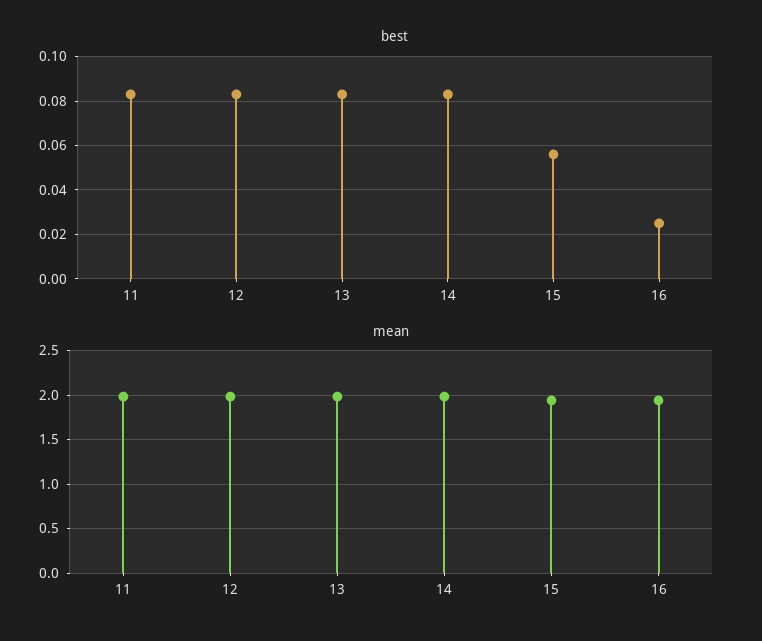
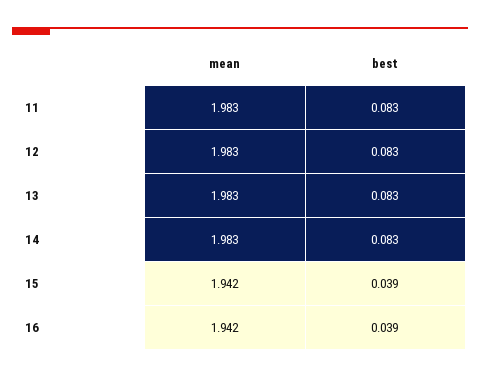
  {
    "best": {
      "11": 0.083,
      "12": 0.083,
      "13": 0.083,
      "14": 0.083,
-     "15": 0.055,
+     "15": 0.039,
-     "16": 0.025
+     "16": 0.039
    },
    "mean": {
      "11": 1.983,
      "12": 1.983,
      "13": 1.983,
      "14": 1.983,
      "15": 1.942,
      "16": 1.942
    }
  }

